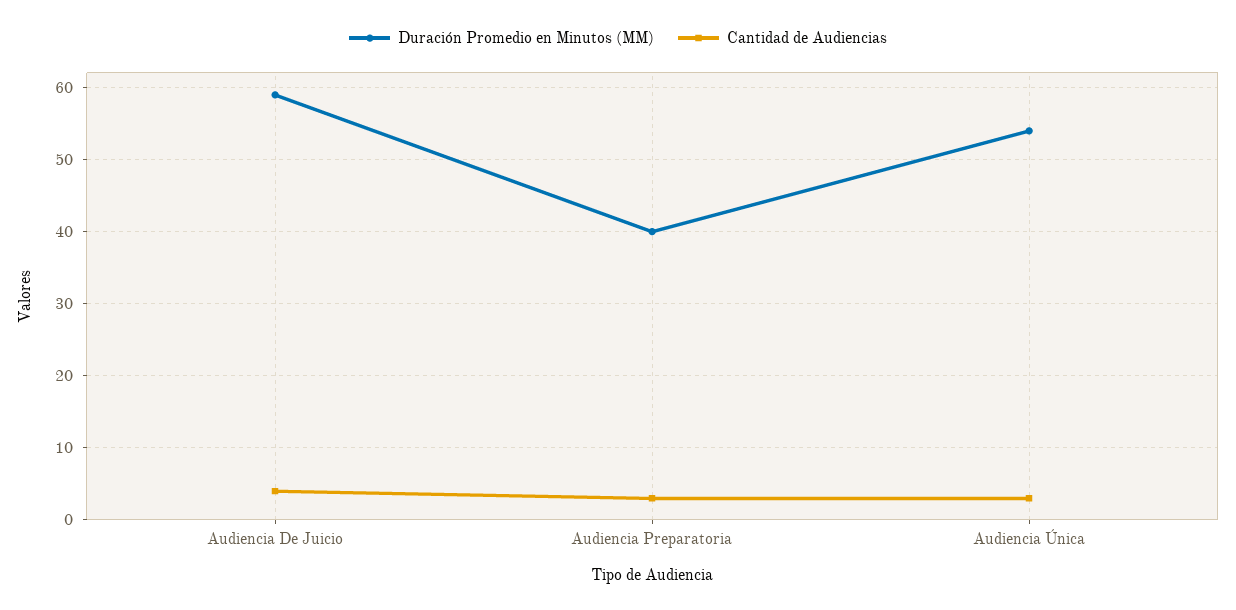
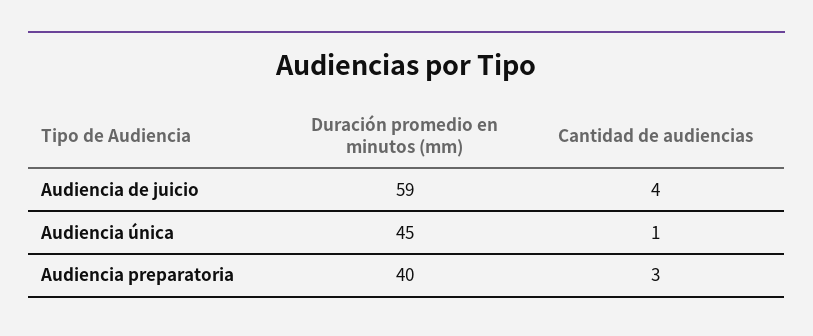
  {
    "Duración Promedio en Minutos (MM)": {
      "Audiencia De Juicio": 59,
      "Audiencia Preparatoria": 40,
-     "Audiencia Única": 54
+     "Audiencia Única": 45
    },
    "Cantidad de Audiencias": {
      "Audiencia De Juicio": 4,
      "Audiencia Preparatoria": 3,
-     "Audiencia Única": 3
+     "Audiencia Única": 1
    }
  }

